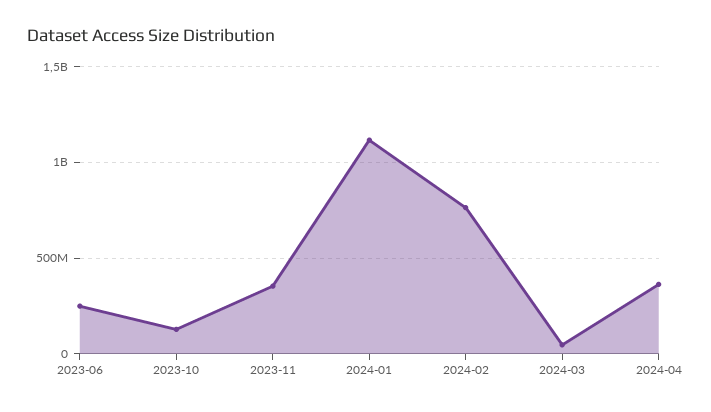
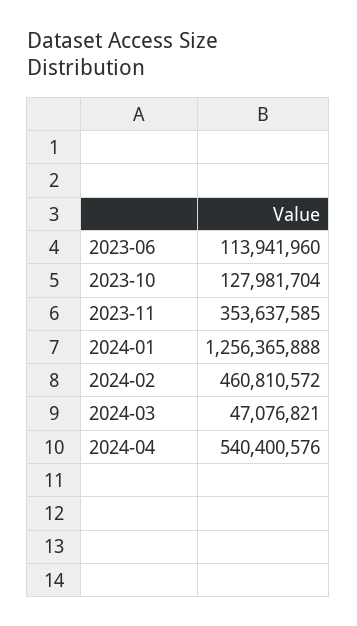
  {
-   "2023-06": 250000000,
+   "2023-06": 113941960,
    "2023-10": 127981704,
    "2023-11": 353637585,
-   "2024-01": 1100000000,
+   "2024-01": 1256365888,
-   "2024-02": 750000000,
+   "2024-02": 460810572,
    "2024-03": 47076821,
-   "2024-04": 350000000
+   "2024-04": 540400576
  }

